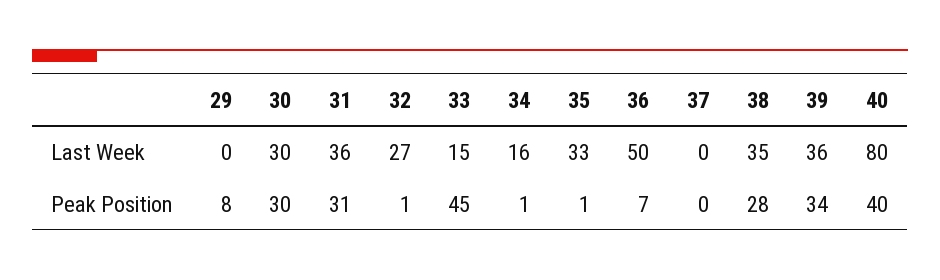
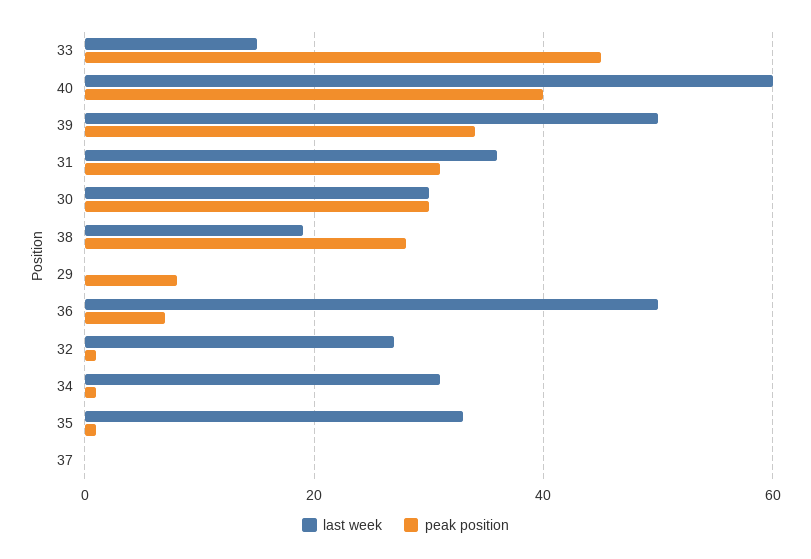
  {
    "Last Week": {
      "29": 0,
      "30": 30,
      "31": 36,
      "32": 27,
      "33": 15,
-     "34": 16,
+     "34": 30,
      "35": 33,
      "36": 50,
      "37": 0,
-     "38": 35,
+     "38": 20,
-     "39": 36,
+     "39": 50,
-     "40": 80
+     "40": 60
    },
    "Peak Position": {
      "29": 8,
      "30": 30,
      "31": 31,
      "32": 1,
      "33": 45,
      "34": 1,
      "35": 1,
      "36": 7,
      "37": 0,
      "38": 28,
      "39": 34,
      "40": 40
    }
  }

